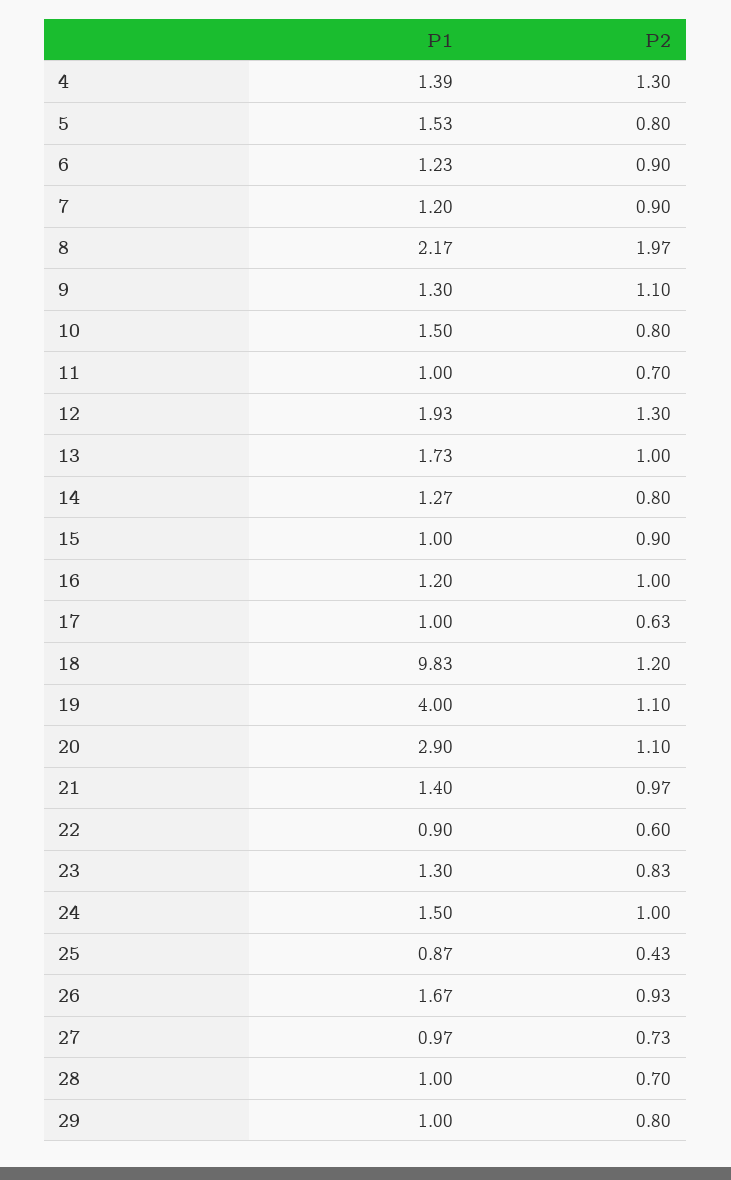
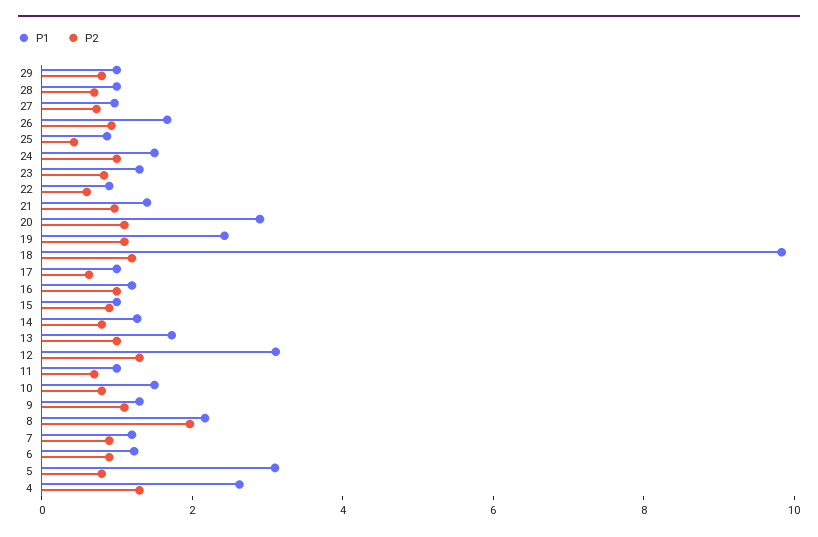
  {
    "P1": {
-     "4": 1.39,
+     "4": 2.5,
-     "5": 1.53,
+     "5": 3,
      "6": 1.23,
      "7": 1.2,
      "8": 2.17,
      "9": 1.3,
      "10": 1.5,
      "11": 1,
-     "12": 1.93,
+     "12": 3,
      "13": 1.73,
      "14": 1.27,
      "15": 1,
      "16": 1.2,
      "17": 1,
      "18": 9.83,
-     "19": 4,
+     "19": 2.5,
      "20": 2.9,
      "21": 1.4,
      "22": 0.9,
      "23": 1.3,
      "24": 1.5,
      "25": 0.87,
      "26": 1.67,
      "27": 0.97,
      "28": 1,
      "29": 1
    },
    "P2": {
      "4": 1.3,
      "5": 0.8,
      "6": 0.9,
      "7": 0.9,
      "8": 1.97,
      "9": 1.1,
      "10": 0.8,
      "11": 0.7,
      "12": 1.3,
      "13": 1,
      "14": 0.8,
      "15": 0.9,
      "16": 1,
      "17": 0.63,
      "18": 1.2,
      "19": 1.1,
      "20": 1.1,
      "21": 0.97,
      "22": 0.6,
      "23": 0.83,
      "24": 1,
      "25": 0.43,
      "26": 0.93,
      "27": 0.73,
      "28": 0.7,
      "29": 0.8
    }
  }

